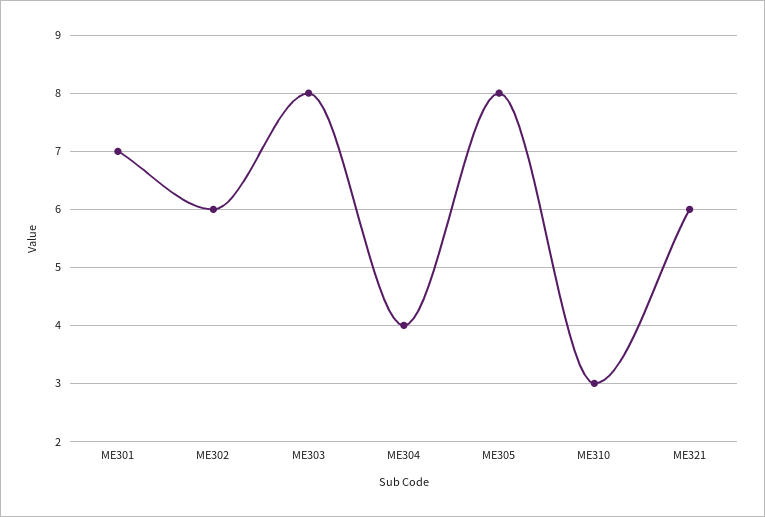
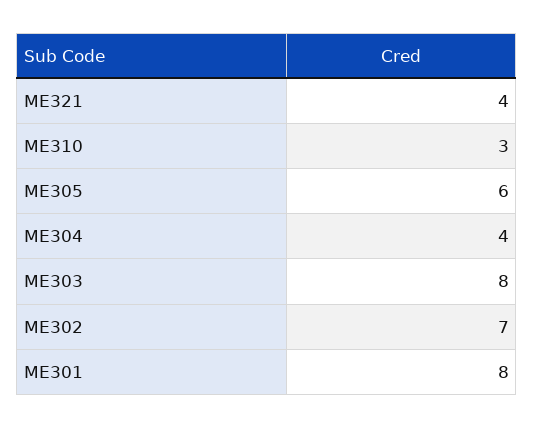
  {
-   "ME301": 7,
+   "ME301": 8,
-   "ME302": 6,
+   "ME302": 7,
    "ME303": 8,
    "ME304": 4,
-   "ME305": 8,
+   "ME305": 6,
    "ME310": 3,
-   "ME321": 6
+   "ME321": 4
  }

